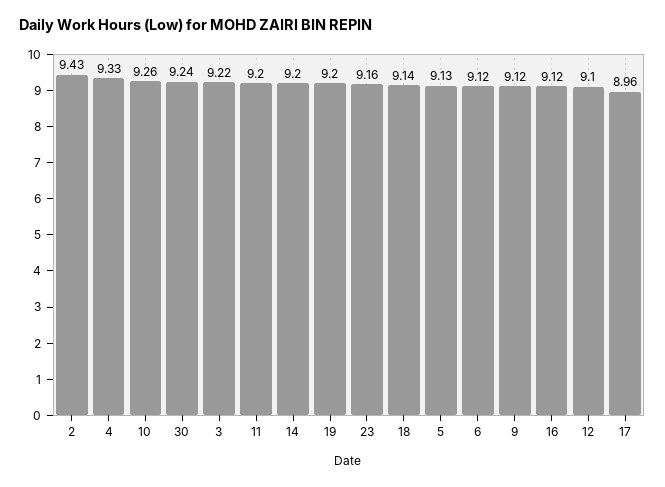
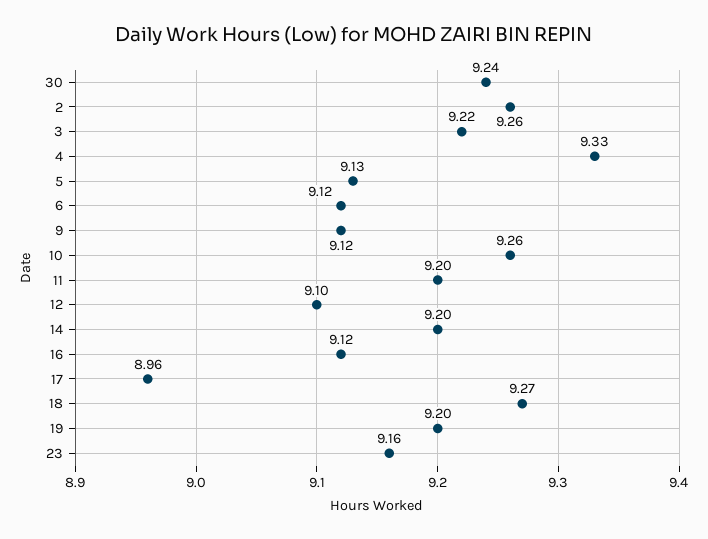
  {
-   "2": 9.43,
+   "2": 9.26,
    "4": 9.33,
    "10": 9.26,
    "30": 9.24,
    "3": 9.22,
    "11": 9.2,
    "14": 9.2,
    "19": 9.2,
    "23": 9.16,
-   "18": 9.14,
+   "18": 9.27,
    "5": 9.13,
    "6": 9.12,
    "9": 9.12,
    "16": 9.12,
    "12": 9.1,
    "17": 8.96
  }

